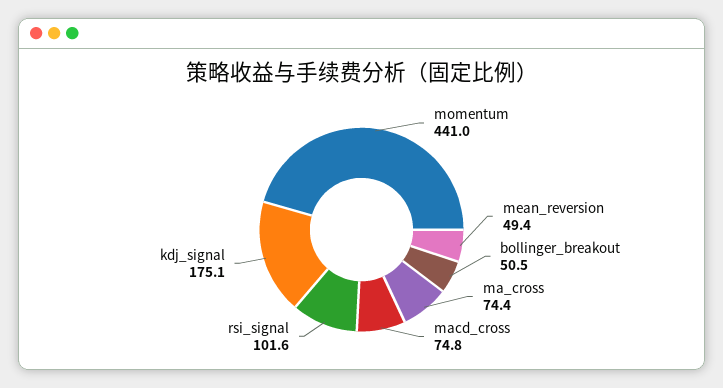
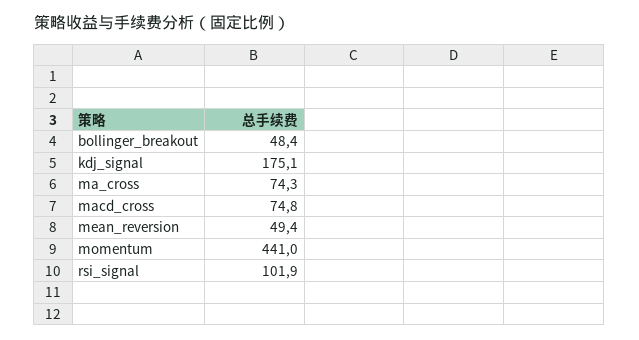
  {
    "momentum": 441,
    "mean_reversion": 49.4,
-   "bollinger_breakout": 50.5,
+   "bollinger_breakout": 48.4,
-   "ma_cross": 74.4,
+   "ma_cross": 74.3,
    "macd_cross": 74.8,
-   "rsi_signal": 101.6,
+   "rsi_signal": 101.9,
    "kdj_signal": 175.1
  }

